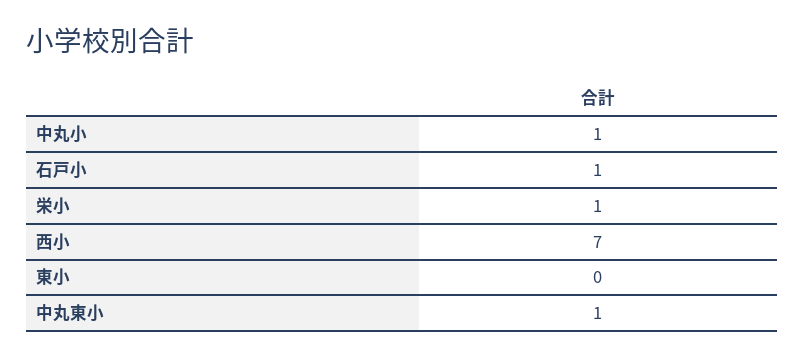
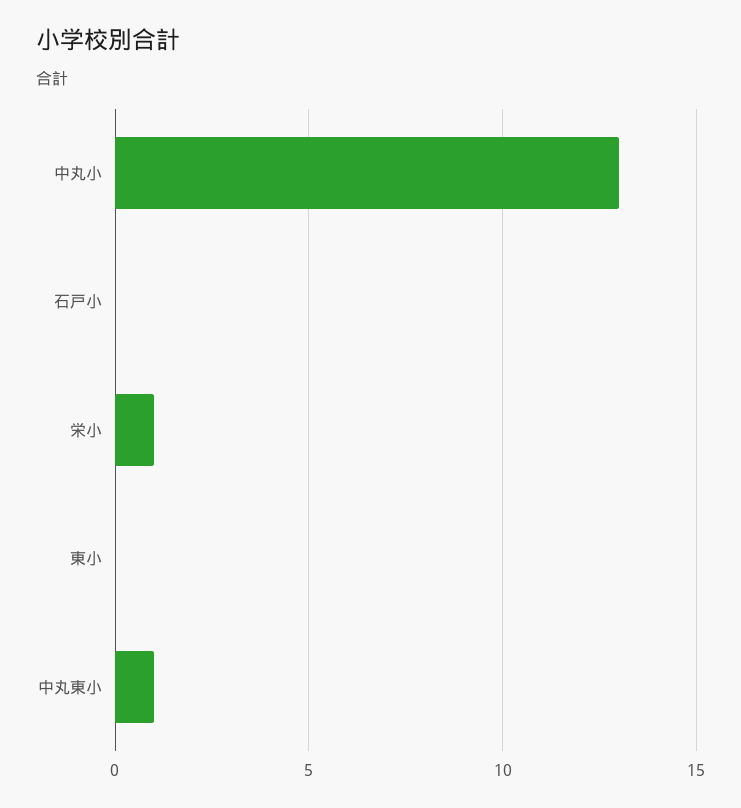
  {
-   "中丸小": 1,
+   "中丸小": 13,
-   "石戸小": 1,
+   "石戸小": 0,
    "栄小": 1,
-   "西小": 7,
    "東小": 0,
    "中丸東小": 1
  }

